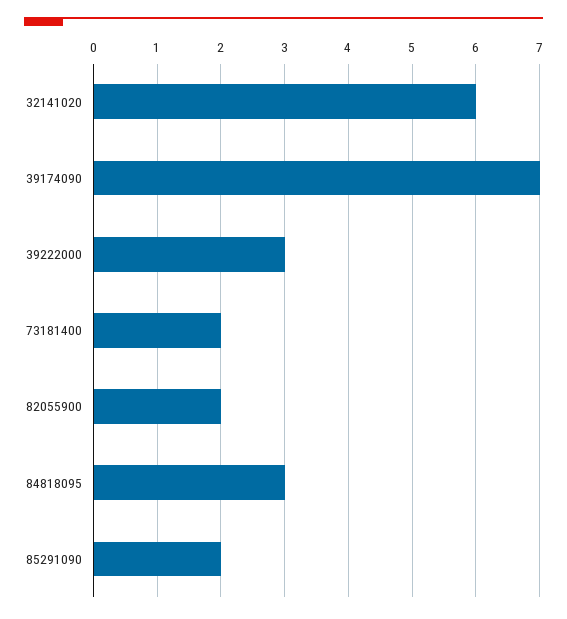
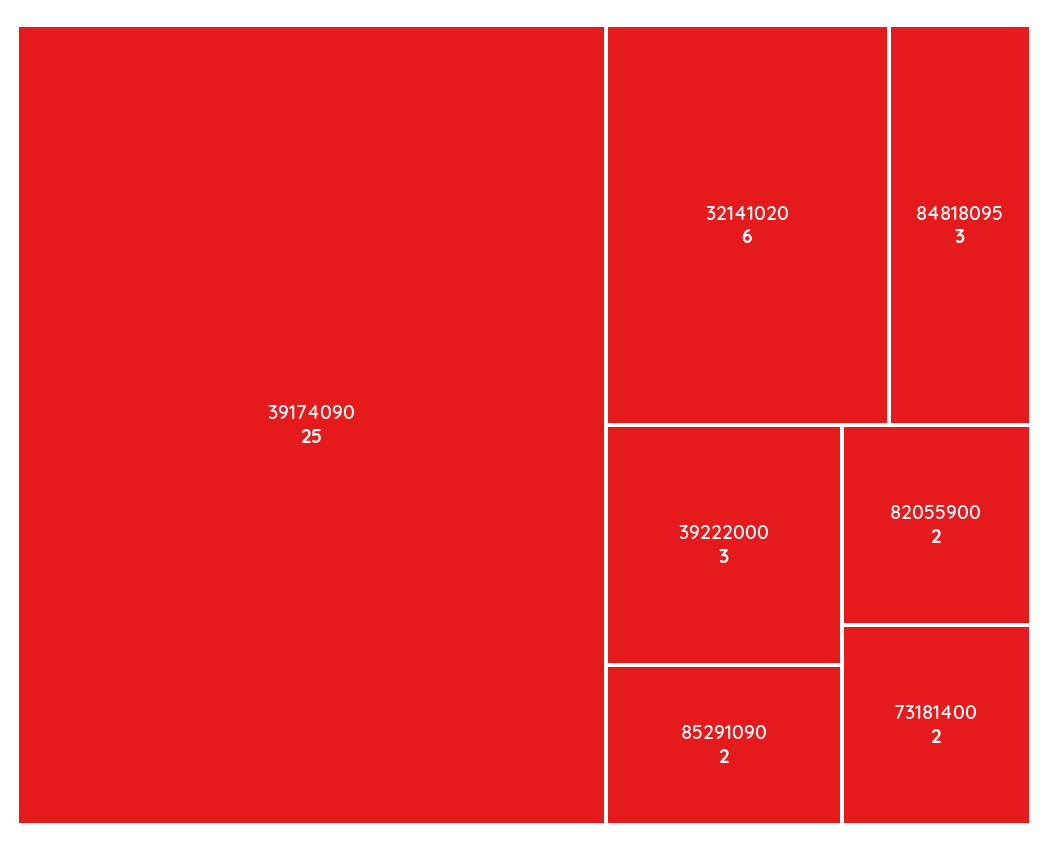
  {
    "32141020": 6,
-   "39174090": 7,
+   "39174090": 25,
    "39222000": 3,
    "73181400": 2,
    "82055900": 2,
    "84818095": 3,
    "85291090": 2
  }

